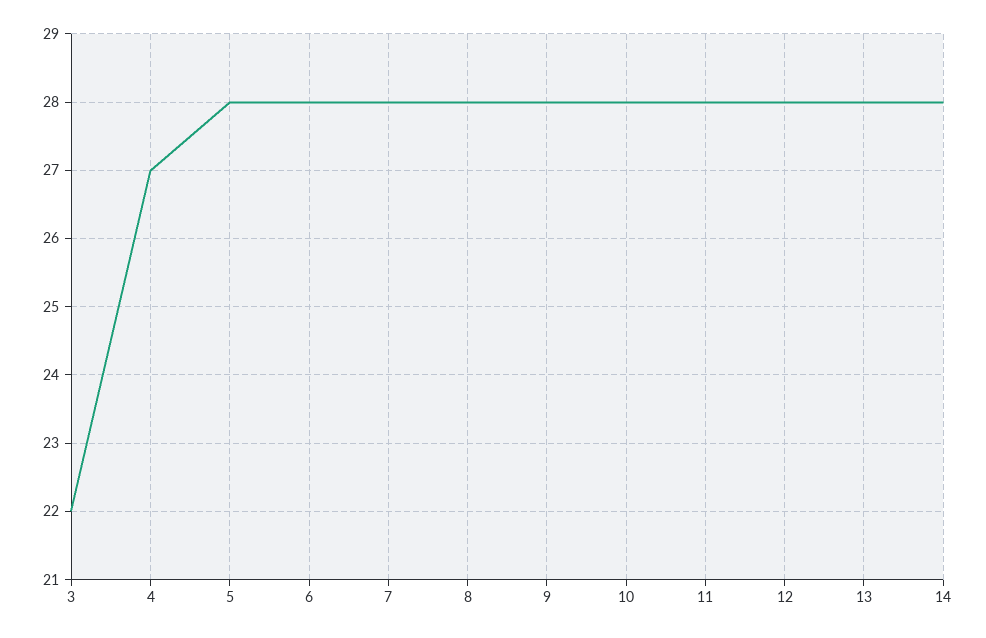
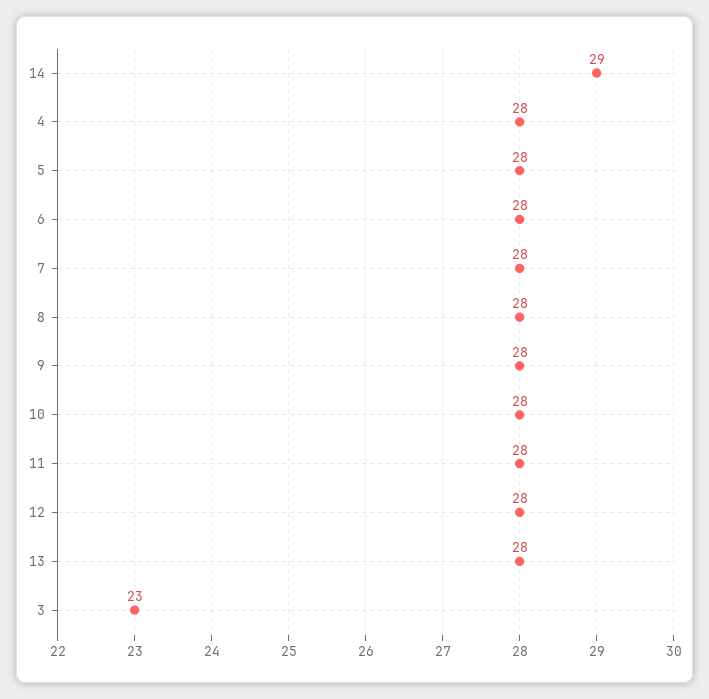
  {
-   "3": 22,
+   "3": 23,
-   "4": 27,
+   "4": 28,
    "5": 28,
    "6": 28,
    "7": 28,
    "8": 28,
    "9": 28,
    "10": 28,
    "11": 28,
    "12": 28,
    "13": 28,
-   "14": 28
+   "14": 29
  }

